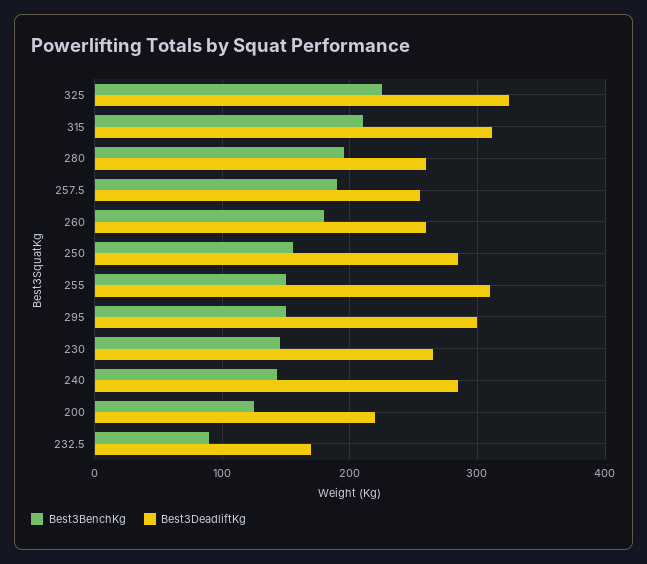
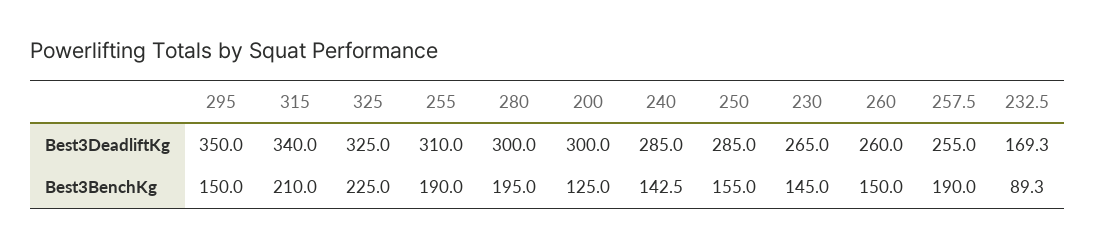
  {
    "Best3BenchKg": {
      "325": 225,
      "315": 210,
      "280": 195,
      "257.5": 190,
-     "260": 180,
+     "260": 150,
      "250": 155,
-     "255": 150,
+     "255": 190,
      "295": 150,
      "230": 145,
      "240": 142.5,
      "200": 125,
      "232.5": 89.3
    },
    "Best3DeadliftKg": {
      "325": 325,
-     "315": 310,
+     "315": 340,
-     "280": 260,
+     "280": 300,
      "257.5": 255,
      "260": 260,
      "250": 285,
      "255": 310,
-     "295": 300,
+     "295": 350,
      "230": 265,
      "240": 285,
-     "200": 220,
+     "200": 300,
      "232.5": 169.3
    }
  }

